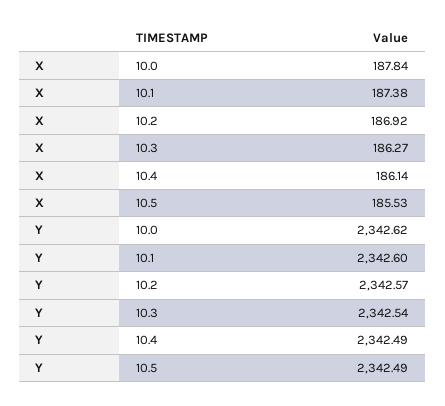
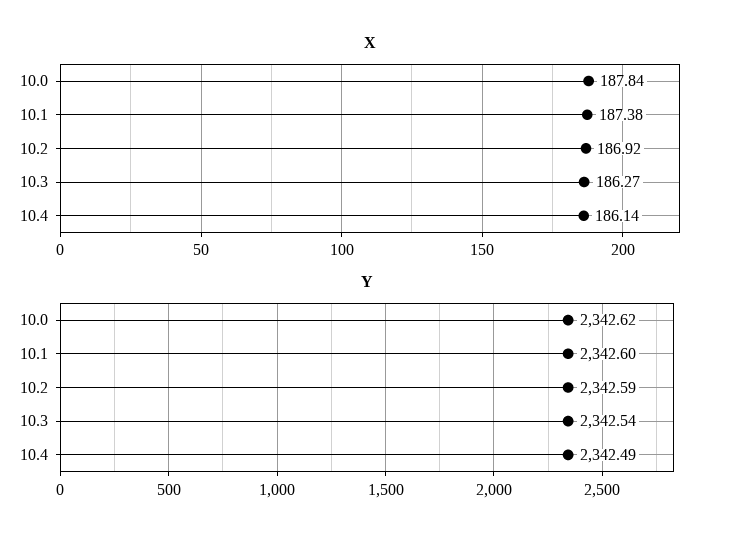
  {
    "X": {
      "10.0": 187.84,
      "10.1": 187.38,
      "10.2": 186.92,
      "10.3": 186.27,
-     "10.4": 186.14,
+     "10.4": 186.14
-     "10.5": 185.53
    },
    "Y": {
      "10.0": 2342.62,
      "10.1": 2342.6,
-     "10.2": 2342.57,
+     "10.2": 2342.59,
      "10.3": 2342.54,
-     "10.4": 2342.49,
+     "10.4": 2342.49
-     "10.5": 2342.49
    }
  }

